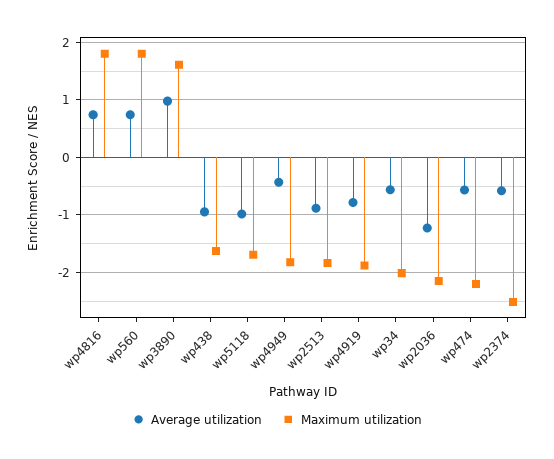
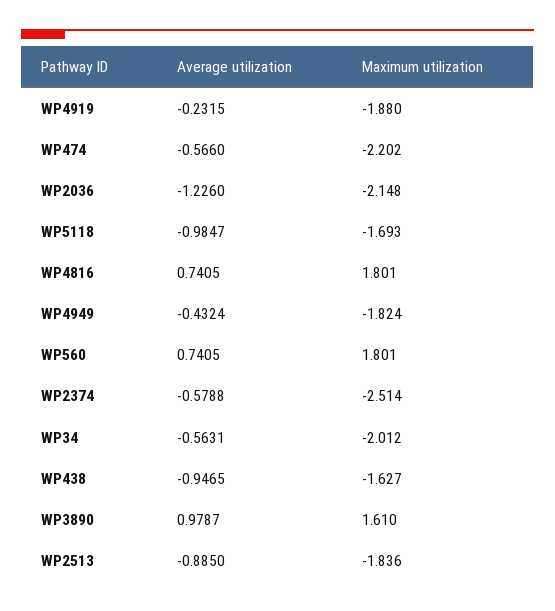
  {
    "Average utilization": {
      "wp4816": 0.7405,
      "wp560": 0.7405,
      "wp3890": 0.9787,
      "wp438": -0.9465,
      "wp5118": -0.9847,
      "wp4949": -0.4324,
      "wp2513": -0.885,
-     "wp4919": -0.8,
+     "wp4919": -0.2315,
      "wp34": -0.5631,
      "wp2036": -1.226,
      "wp474": -0.566,
      "wp2374": -0.5788
    },
    "Maximum utilization": {
      "wp4816": 1.801,
      "wp560": 1.801,
      "wp3890": 1.61,
      "wp438": -1.627,
      "wp5118": -1.693,
      "wp4949": -1.824,
      "wp2513": -1.836,
      "wp4919": -1.88,
      "wp34": -2.012,
      "wp2036": -2.148,
      "wp474": -2.202,
      "wp2374": -2.514
    }
  }

